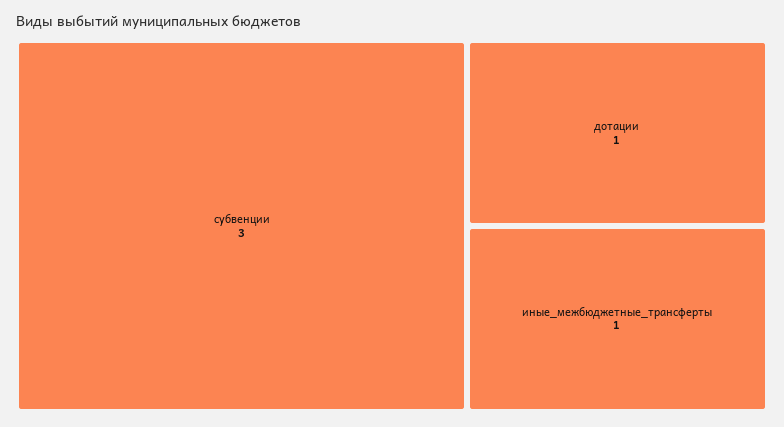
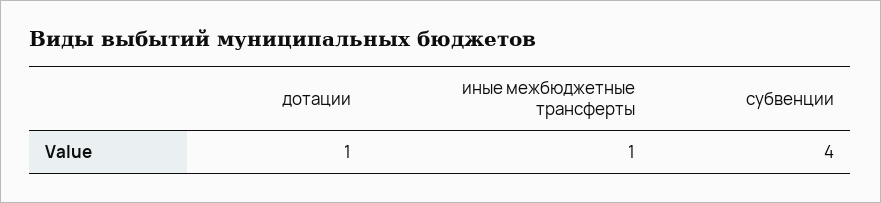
  {
-   "субвенции": 3,
+   "субвенции": 4,
    "дотации": 1,
    "иные_межбюджетные_трансферты": 1
  }

